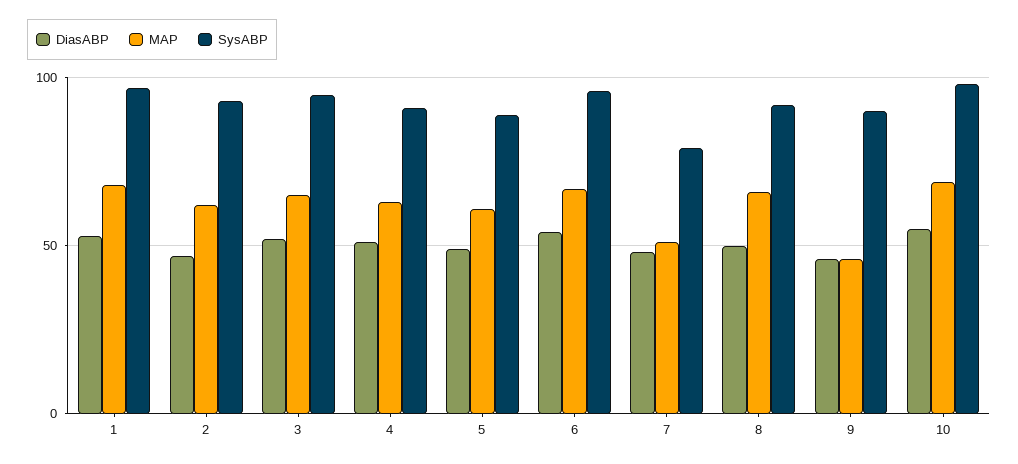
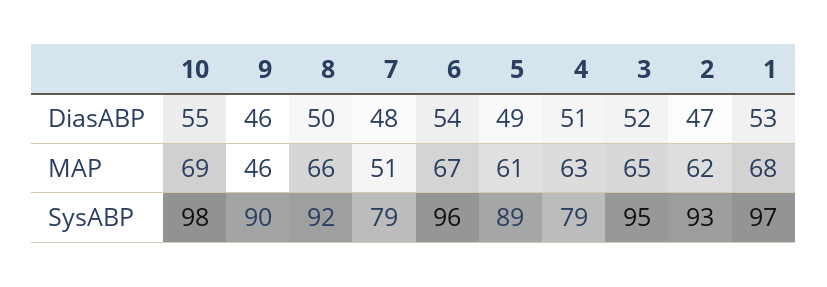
  {
    "DiasABP": {
      "1": 53,
      "2": 47,
      "3": 52,
      "4": 51,
      "5": 49,
      "6": 54,
      "7": 48,
      "8": 50,
      "9": 46,
      "10": 55
    },
    "MAP": {
      "1": 68,
      "2": 62,
      "3": 65,
      "4": 63,
      "5": 61,
      "6": 67,
      "7": 51,
      "8": 66,
      "9": 46,
      "10": 69
    },
    "SysABP": {
      "1": 97,
      "2": 93,
      "3": 95,
-     "4": 90,
+     "4": 79,
      "5": 89,
      "6": 96,
      "7": 79,
      "8": 92,
      "9": 90,
      "10": 98
    }
  }

